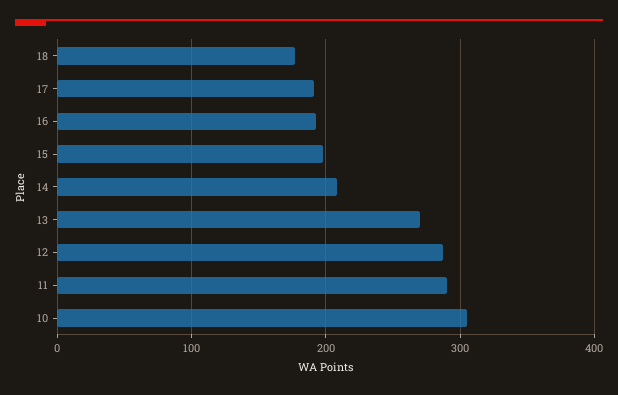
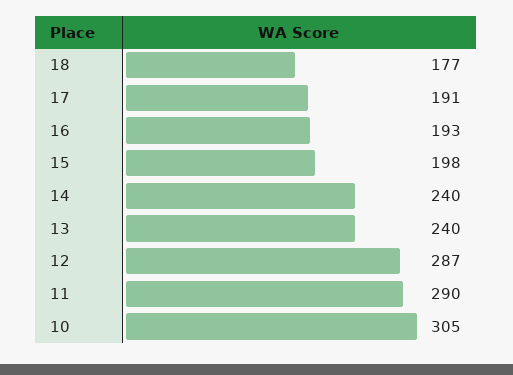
  {
    "18": 177,
    "17": 191,
    "16": 193,
    "15": 198,
-   "14": 210,
+   "14": 240,
-   "13": 270,
+   "13": 240,
    "12": 287,
    "11": 290,
    "10": 305
  }

